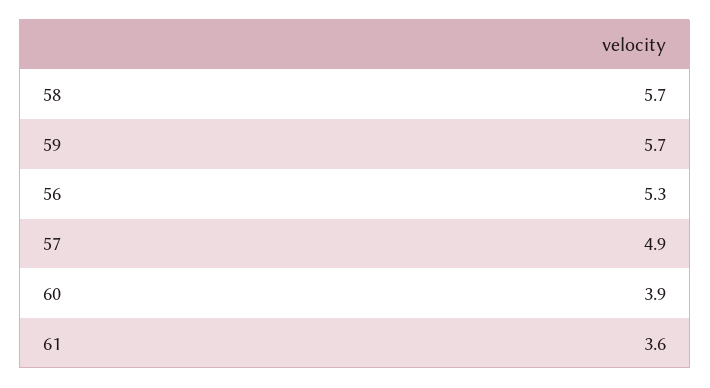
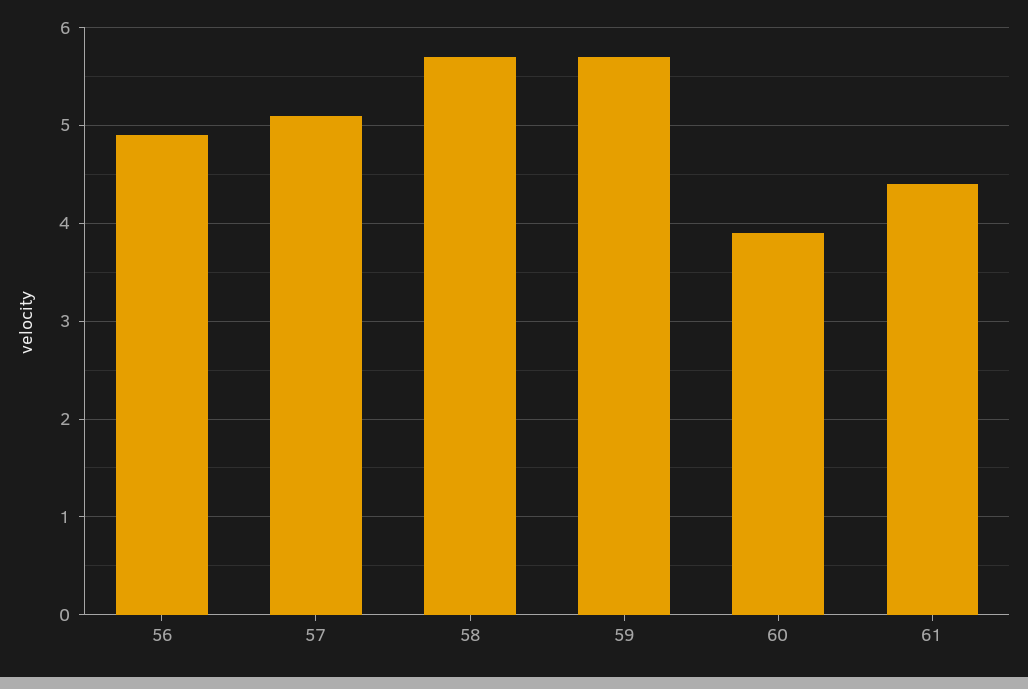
  {
    "58": 5.7,
    "59": 5.7,
-   "56": 5.3,
+   "56": 4.9,
-   "57": 4.9,
+   "57": 5.1,
    "60": 3.9,
-   "61": 3.6
+   "61": 4.4
  }

